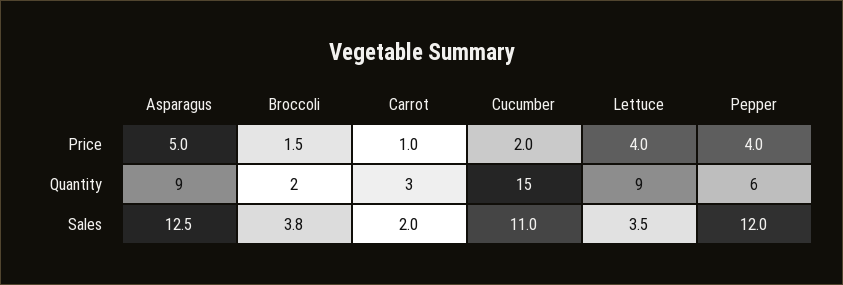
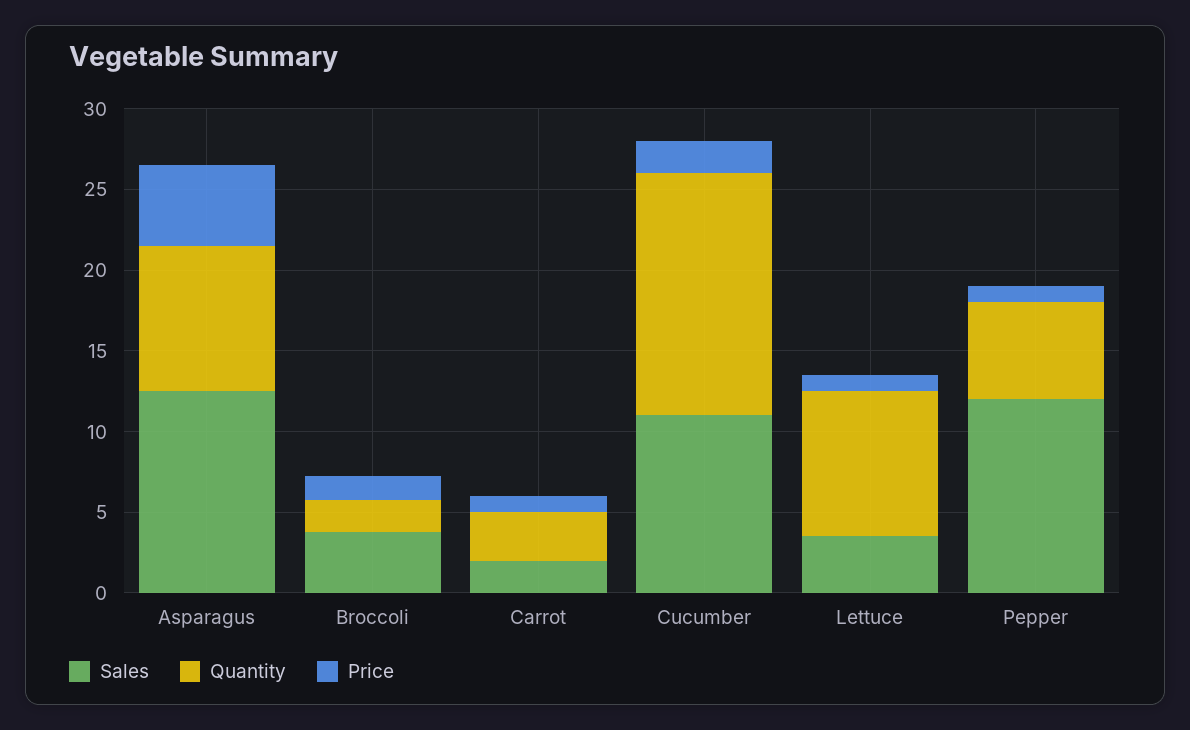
  {
    "Price": {
      "Asparagus": 5,
      "Broccoli": 1.5,
      "Carrot": 1,
      "Cucumber": 2,
-     "Lettuce": 4,
+     "Lettuce": 1,
-     "Pepper": 4
+     "Pepper": 1
    },
    "Quantity": {
      "Asparagus": 9,
      "Broccoli": 2,
      "Carrot": 3,
      "Cucumber": 15,
      "Lettuce": 9,
      "Pepper": 6
    },
    "Sales": {
      "Asparagus": 12.5,
      "Broccoli": 3.8,
      "Carrot": 2,
      "Cucumber": 11,
      "Lettuce": 3.5,
      "Pepper": 12
    }
  }

